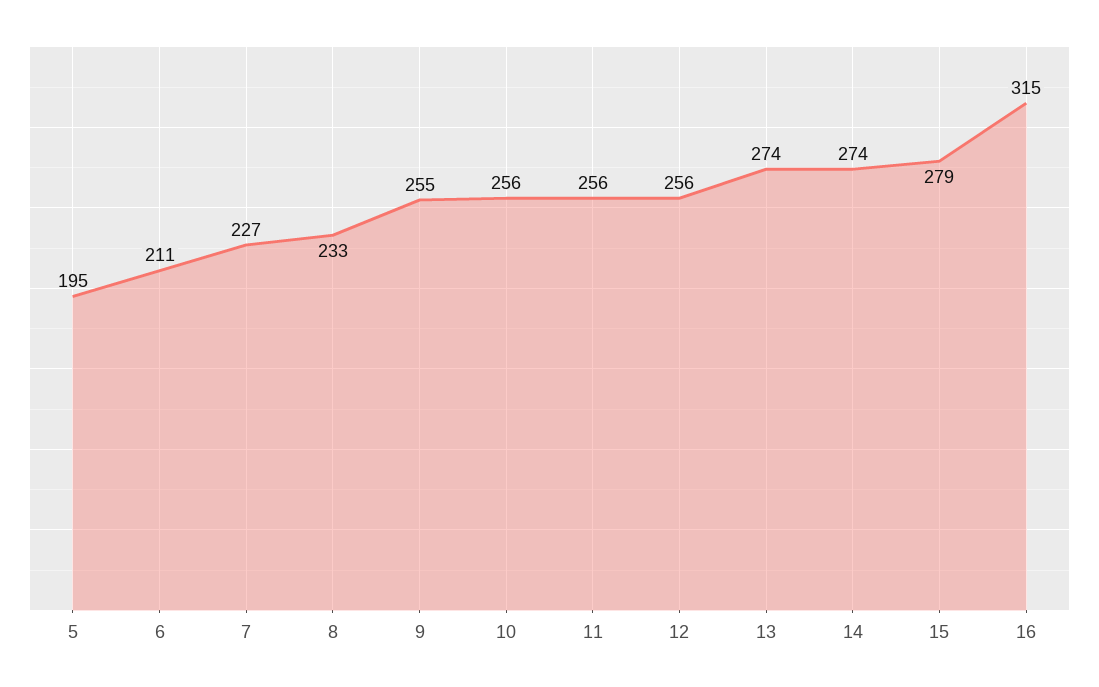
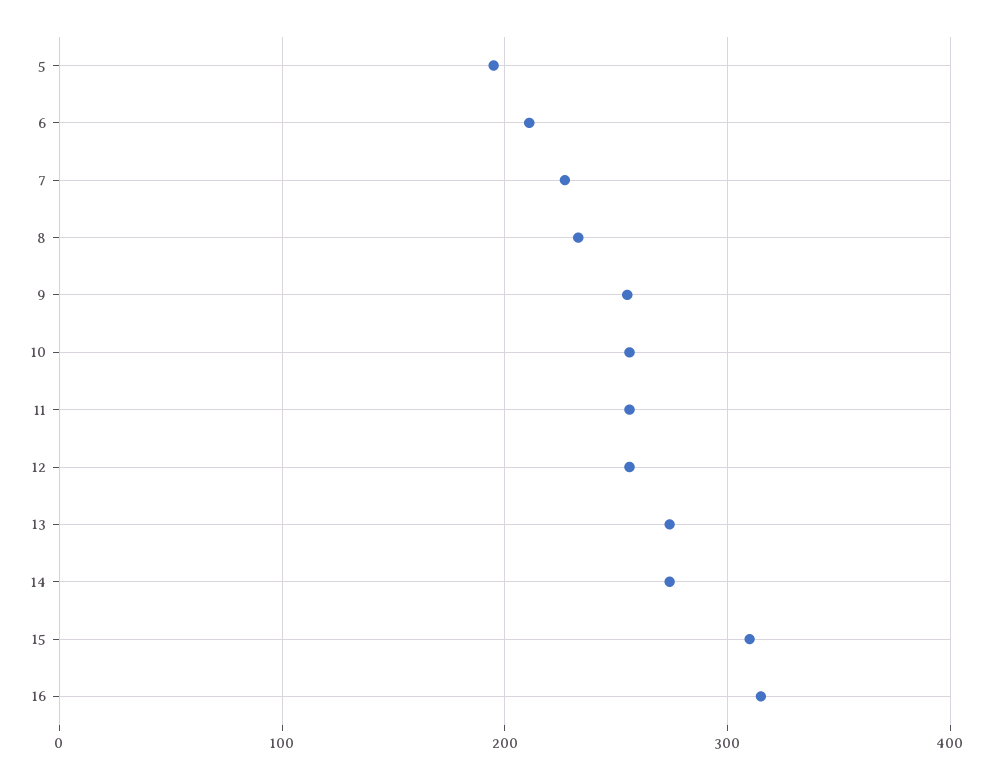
  {
    "5": 195,
    "6": 211,
    "7": 227,
    "8": 233,
    "9": 255,
    "10": 256,
    "11": 256,
    "12": 256,
    "13": 274,
    "14": 274,
-   "15": 279,
+   "15": 310,
    "16": 315
  }

